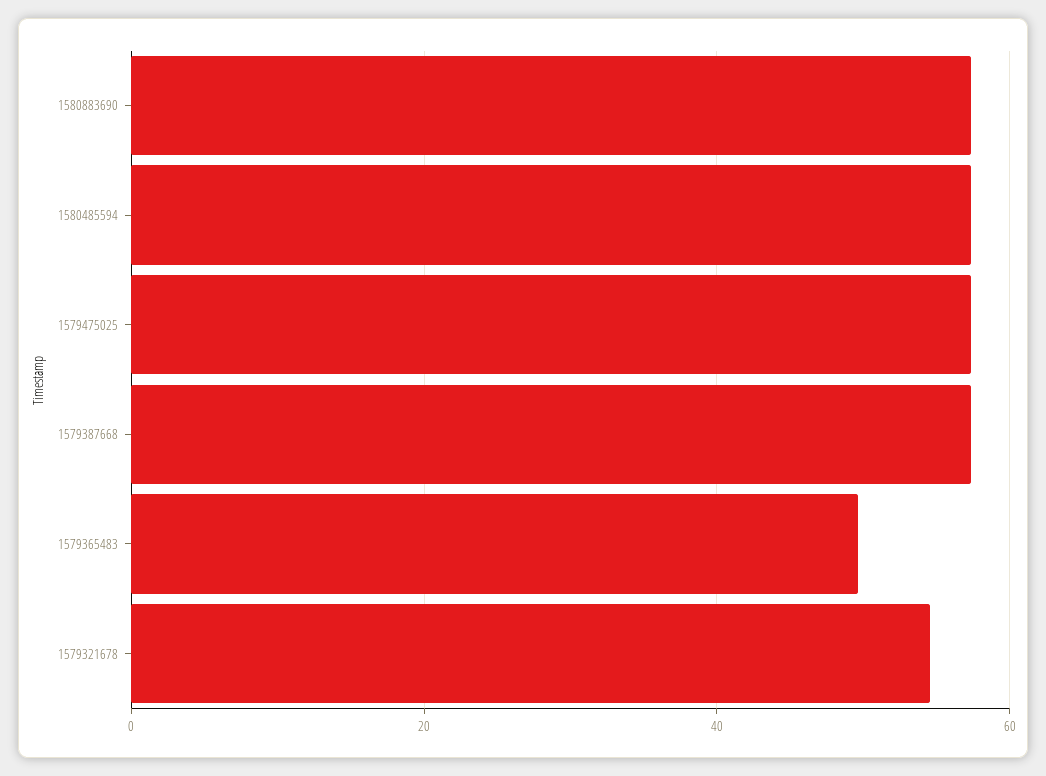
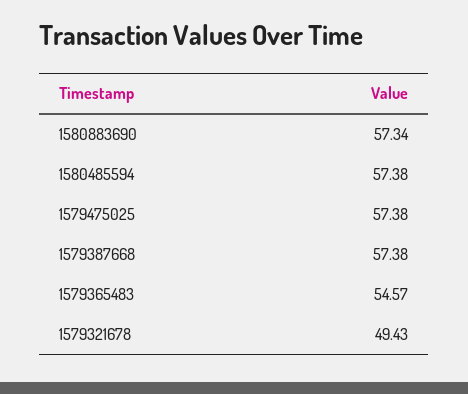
  {
    "1580883690": 57.34,
    "1580485594": 57.38,
    "1579475025": 57.38,
    "1579387668": 57.38,
-   "1579365483": 50,
+   "1579365483": 54.57,
-   "1579321678": 54
+   "1579321678": 49.43
  }

